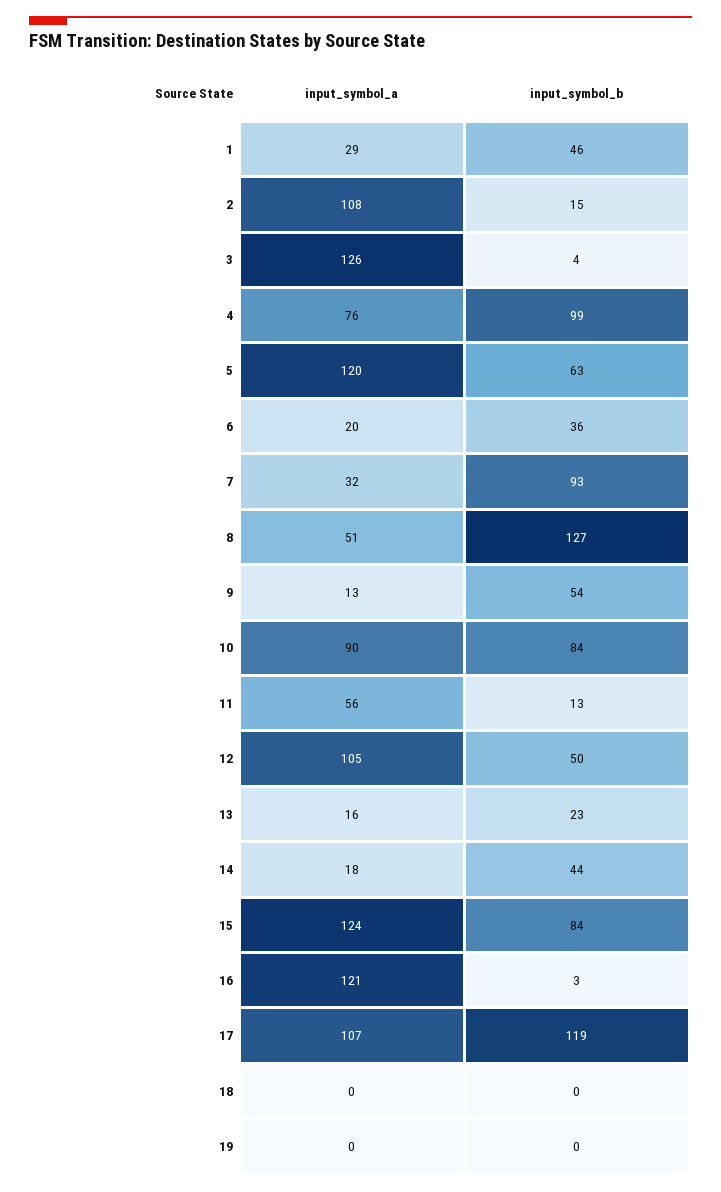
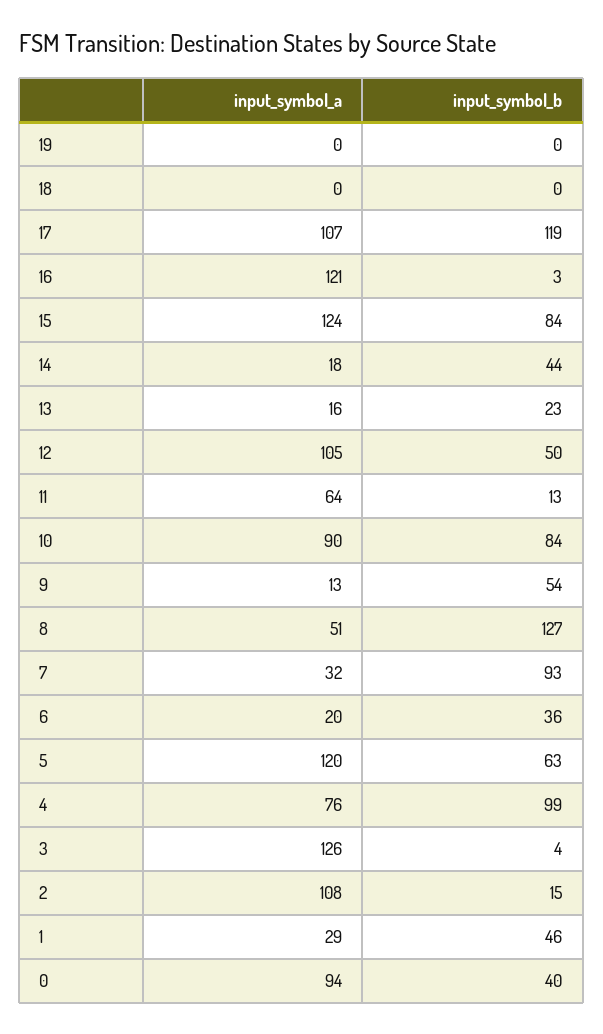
  {
    "input_symbol_a": {
      "1": 29,
      "2": 108,
      "3": 126,
      "4": 76,
      "5": 120,
      "6": 20,
      "7": 32,
      "8": 51,
      "9": 13,
      "10": 90,
-     "11": 56,
+     "11": 64,
      "12": 105,
      "13": 16,
      "14": 18,
      "15": 124,
      "16": 121,
      "17": 107,
      "18": 0,
-     "19": 0
+     "19": 0,
+     "0": 94
    },
    "input_symbol_b": {
      "1": 46,
      "2": 15,
      "3": 4,
      "4": 99,
      "5": 63,
      "6": 36,
      "7": 93,
      "8": 127,
      "9": 54,
      "10": 84,
      "11": 13,
      "12": 50,
      "13": 23,
      "14": 44,
      "15": 84,
      "16": 3,
      "17": 119,
      "18": 0,
-     "19": 0
+     "19": 0,
+     "0": 40
    }
  }

